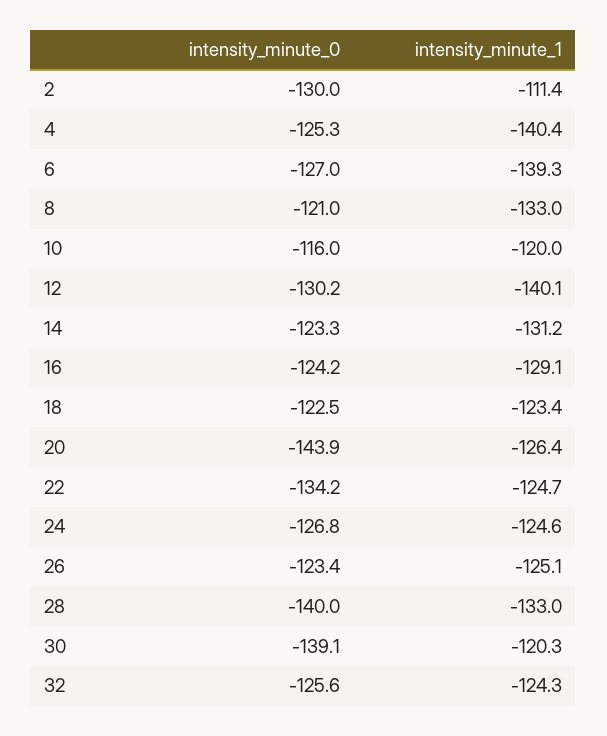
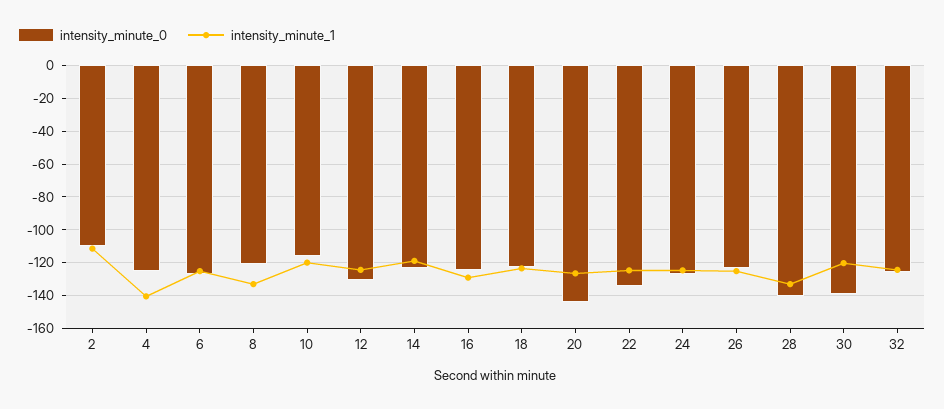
  {
    "intensity_minute_0": {
-     "2": -130,
+     "2": -110,
      "4": -125.3,
      "6": -127,
      "8": -121,
      "10": -116,
      "12": -130.2,
      "14": -123.3,
      "16": -124.2,
      "18": -122.5,
      "20": -143.9,
      "22": -134.2,
      "24": -126.8,
      "26": -123.4,
      "28": -140,
      "30": -139.1,
      "32": -125.6
    },
    "intensity_minute_1": {
      "2": -111.4,
      "4": -140.4,
-     "6": -139.3,
+     "6": -125,
      "8": -133,
      "10": -120,
-     "12": -140.1,
+     "12": -125,
-     "14": -131.2,
+     "14": -120,
      "16": -129.1,
      "18": -123.4,
      "20": -126.4,
      "22": -124.7,
      "24": -124.6,
      "26": -125.1,
      "28": -133,
      "30": -120.3,
      "32": -124.3
    }
  }

